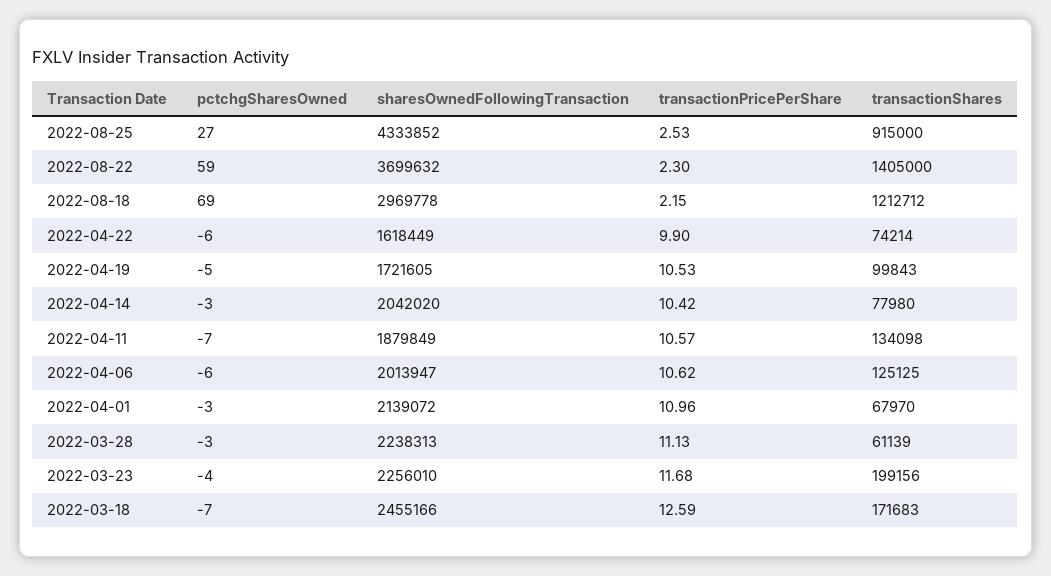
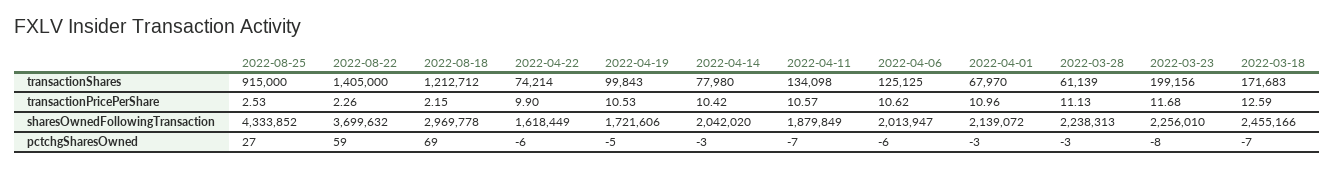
  {
    "pctchgSharesOwned": {
      "2022-08-25": 27,
      "2022-08-22": 59,
      "2022-08-18": 69,
      "2022-04-22": -6,
      "2022-04-19": -5,
      "2022-04-14": -3,
      "2022-04-11": -7,
      "2022-04-06": -6,
      "2022-04-01": -3,
      "2022-03-28": -3,
-     "2022-03-23": -4,
+     "2022-03-23": -8,
      "2022-03-18": -7
    },
    "sharesOwnedFollowingTransaction": {
      "2022-08-25": 4333852,
      "2022-08-22": 3699632,
      "2022-08-18": 2969778,
      "2022-04-22": 1618449,
-     "2022-04-19": 1721605,
+     "2022-04-19": 1721606,
      "2022-04-14": 2042020,
      "2022-04-11": 1879849,
      "2022-04-06": 2013947,
      "2022-04-01": 2139072,
      "2022-03-28": 2238313,
      "2022-03-23": 2256010,
      "2022-03-18": 2455166
    },
    "transactionPricePerShare": {
      "2022-08-25": 2.53,
-     "2022-08-22": 2.3,
+     "2022-08-22": 2.26,
      "2022-08-18": 2.15,
      "2022-04-22": 9.9,
      "2022-04-19": 10.53,
      "2022-04-14": 10.42,
      "2022-04-11": 10.57,
      "2022-04-06": 10.62,
      "2022-04-01": 10.96,
      "2022-03-28": 11.13,
      "2022-03-23": 11.68,
      "2022-03-18": 12.59
    },
    "transactionShares": {
      "2022-08-25": 915000,
      "2022-08-22": 1405000,
      "2022-08-18": 1212712,
      "2022-04-22": 74214,
      "2022-04-19": 99843,
      "2022-04-14": 77980,
      "2022-04-11": 134098,
      "2022-04-06": 125125,
      "2022-04-01": 67970,
      "2022-03-28": 61139,
      "2022-03-23": 199156,
      "2022-03-18": 171683
    }
  }

